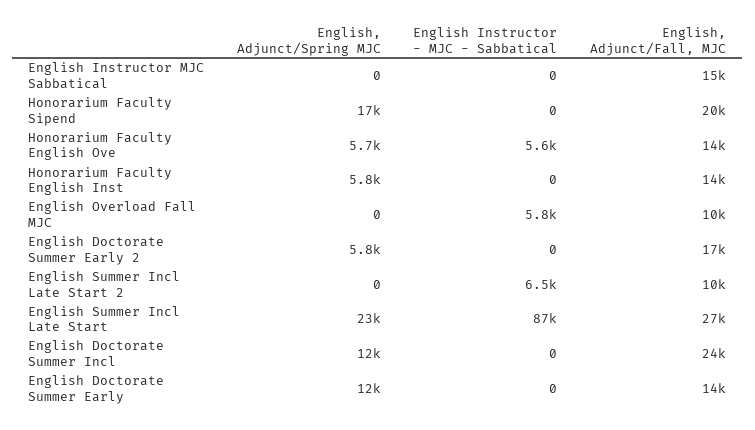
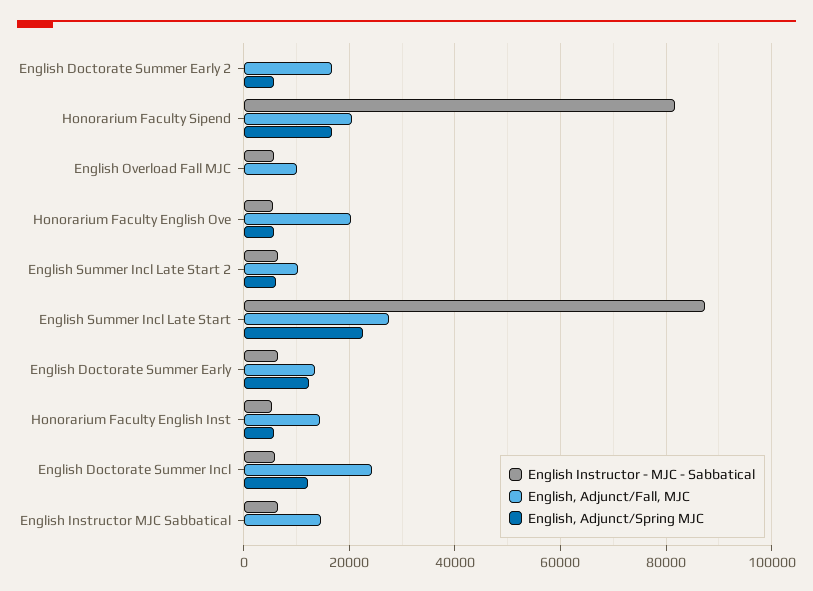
  {
    "English, Adjunct/Spring MJC": {
      "English Instructor MJC Sabbatical": 0,
      "Honorarium Faculty Sipend": 17000,
      "Honorarium Faculty English Ove": 5700,
      "Honorarium Faculty English Inst": 5800,
      "English Overload Fall MJC": 0,
      "English Doctorate Summer Early 2": 5800,
-     "English Summer Incl Late Start 2": 0,
+     "English Summer Incl Late Start 2": 6000,
      "English Summer Incl Late Start": 23000,
      "English Doctorate Summer Incl": 12000,
      "English Doctorate Summer Early": 12000
    },
    "English Instructor - MJC - Sabbatical": {
-     "English Instructor MJC Sabbatical": 0,
+     "English Instructor MJC Sabbatical": 6000,
-     "Honorarium Faculty Sipend": 0,
+     "Honorarium Faculty Sipend": 82000,
      "Honorarium Faculty English Ove": 5600,
-     "Honorarium Faculty English Inst": 0,
+     "Honorarium Faculty English Inst": 6000,
      "English Overload Fall MJC": 5800,
      "English Doctorate Summer Early 2": 0,
      "English Summer Incl Late Start 2": 6500,
      "English Summer Incl Late Start": 87000,
-     "English Doctorate Summer Incl": 0,
+     "English Doctorate Summer Incl": 6000,
-     "English Doctorate Summer Early": 0
+     "English Doctorate Summer Early": 6000
    },
    "English, Adjunct/Fall, MJC": {
      "English Instructor MJC Sabbatical": 15000,
      "Honorarium Faculty Sipend": 20000,
-     "Honorarium Faculty English Ove": 14000,
+     "Honorarium Faculty English Ove": 20000,
      "Honorarium Faculty English Inst": 14000,
      "English Overload Fall MJC": 10000,
      "English Doctorate Summer Early 2": 17000,
      "English Summer Incl Late Start 2": 10000,
      "English Summer Incl Late Start": 27000,
      "English Doctorate Summer Incl": 24000,
      "English Doctorate Summer Early": 14000
    }
  }

